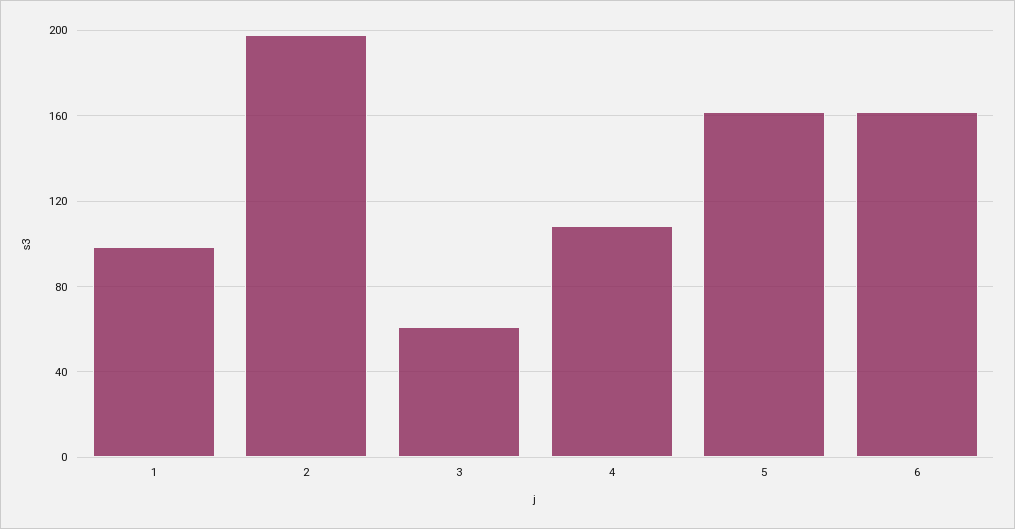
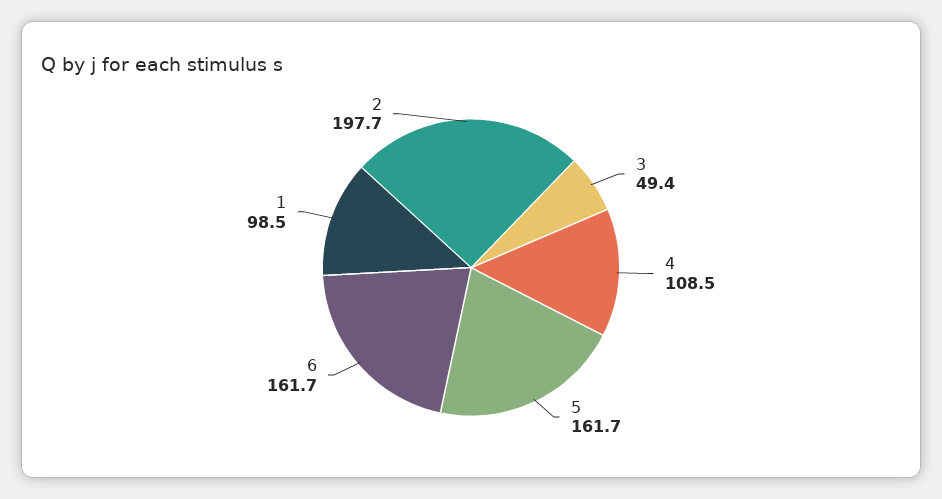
  {
    "1": 98.5,
    "2": 197.7,
-   "3": 60,
+   "3": 49.4,
    "4": 108.5,
    "5": 161.7,
    "6": 161.7
  }

